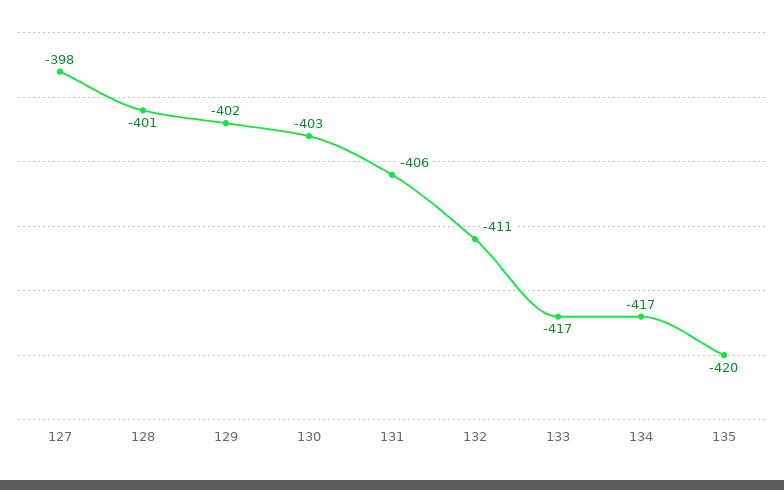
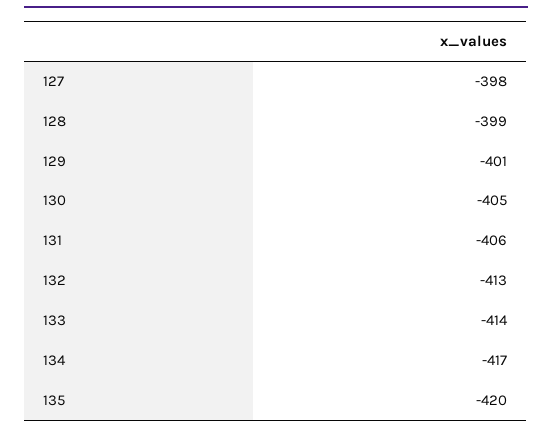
  {
    "127": -398,
-   "128": -401,
+   "128": -399,
-   "129": -402,
+   "129": -401,
-   "130": -403,
+   "130": -405,
    "131": -406,
-   "132": -411,
+   "132": -413,
-   "133": -417,
+   "133": -414,
    "134": -417,
    "135": -420
  }

